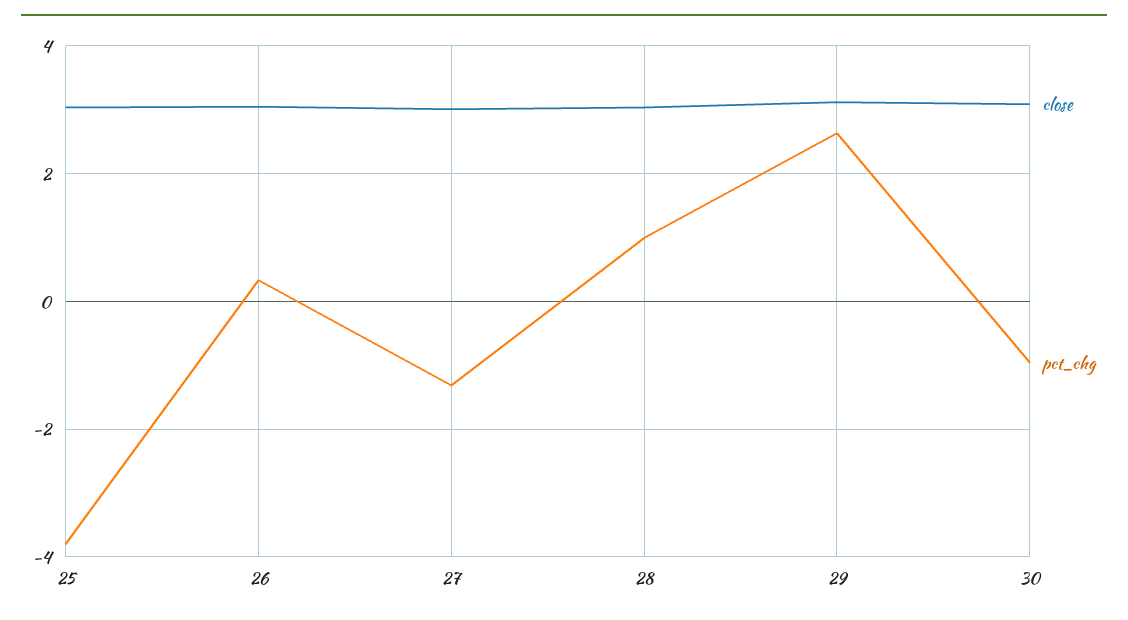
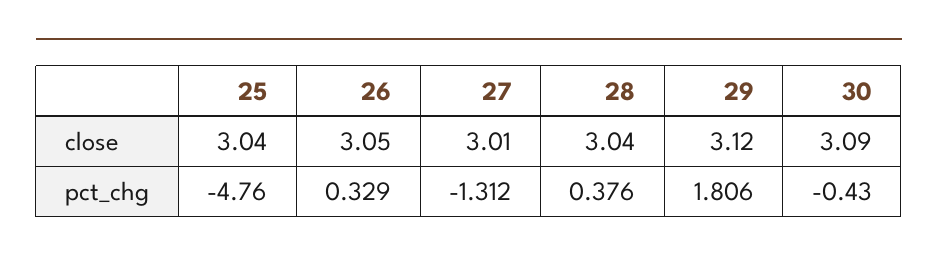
  {
    "close": {
      "25": 3.04,
      "26": 3.05,
      "27": 3.01,
      "28": 3.04,
      "29": 3.12,
      "30": 3.09
    },
    "pct_chg": {
-     "25": -3.8,
+     "25": -4.76,
      "26": 0.329,
      "27": -1.312,
-     "28": 1,
+     "28": 0.376,
-     "29": 2.6,
+     "29": 1.806,
-     "30": -1
+     "30": -0.43
    }
  }

